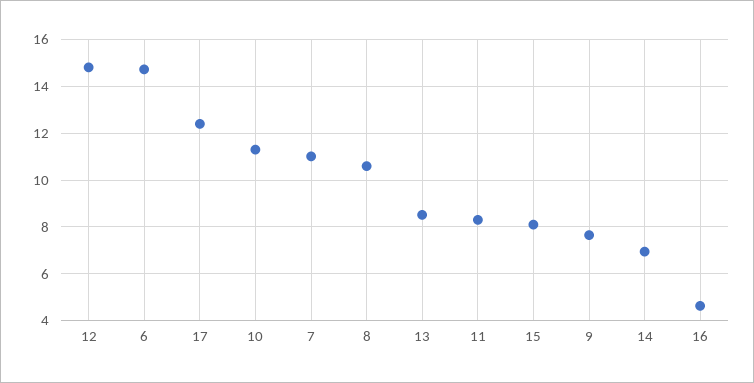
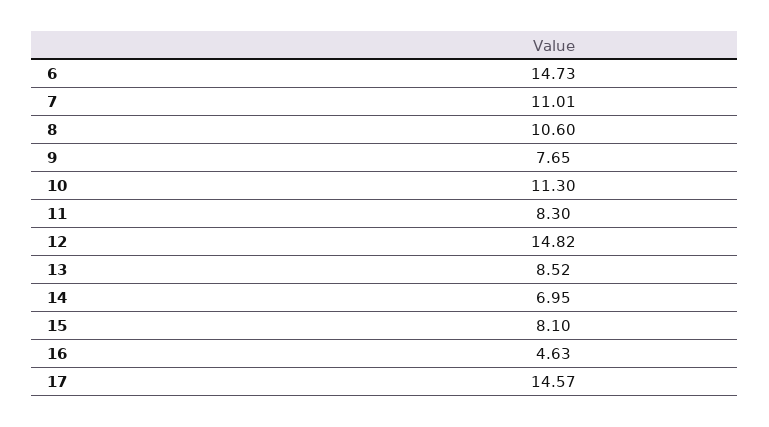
  {
    "12": 14.82,
    "6": 14.73,
-   "17": 12.5,
+   "17": 14.57,
    "10": 11.3,
    "7": 11.01,
    "8": 10.6,
    "13": 8.52,
    "11": 8.3,
    "15": 8.1,
    "9": 7.65,
    "14": 6.95,
    "16": 4.63
  }

